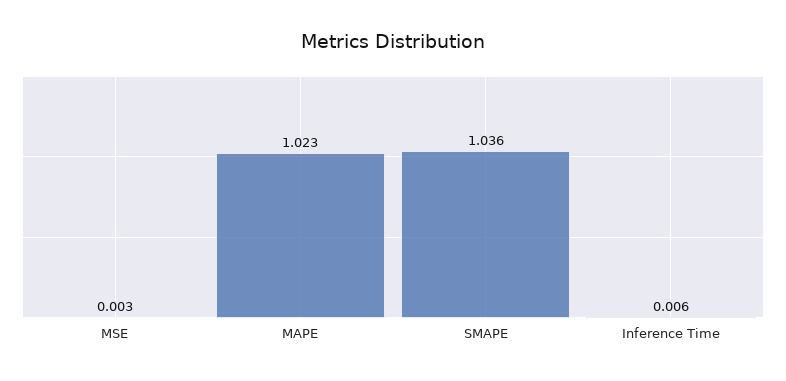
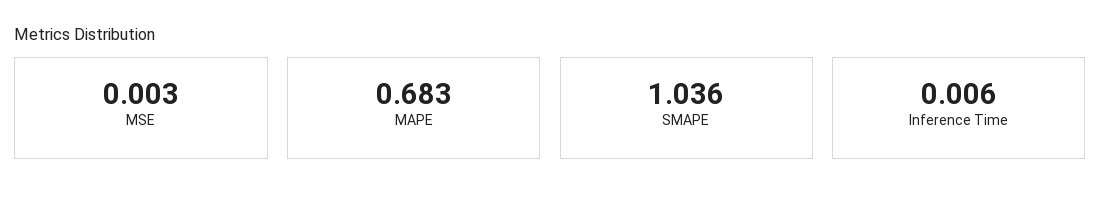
  {
    "MSE": 0.003,
-   "MAPE": 1.023,
+   "MAPE": 0.683,
    "SMAPE": 1.036,
    "Inference Time": 0.006
  }

